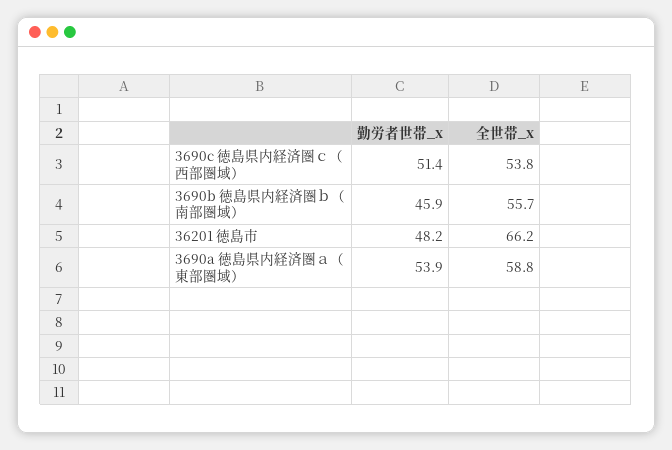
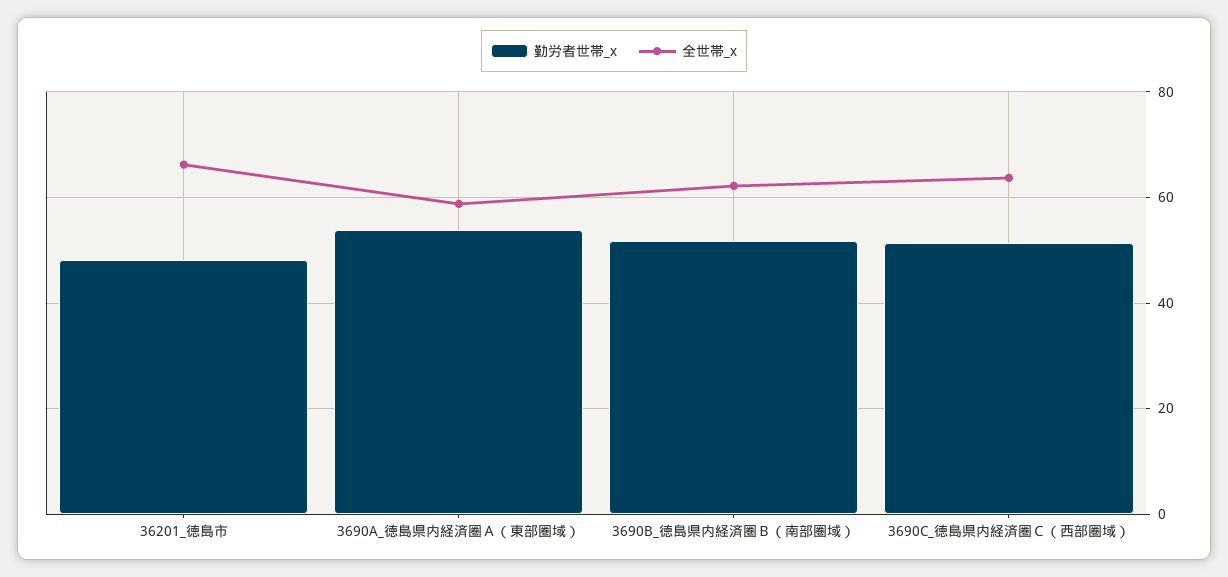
  {
    "勤労者世帯_x": {
      "3690c 徳島県内経済圏ｃ（西部圏域）": 51.4,
-     "3690b 徳島県内経済圏ｂ（南部圏域）": 45.9,
+     "3690b 徳島県内経済圏ｂ（南部圏域）": 52,
      "36201 徳島市": 48.2,
      "3690a 徳島県内経済圏ａ（東部圏域）": 53.9
    },
    "全世帯_x": {
-     "3690c 徳島県内経済圏ｃ（西部圏域）": 53.8,
+     "3690c 徳島県内経済圏ｃ（西部圏域）": 64,
-     "3690b 徳島県内経済圏ｂ（南部圏域）": 55.7,
+     "3690b 徳島県内経済圏ｂ（南部圏域）": 62,
      "36201 徳島市": 66.2,
      "3690a 徳島県内経済圏ａ（東部圏域）": 58.8
    }
  }

